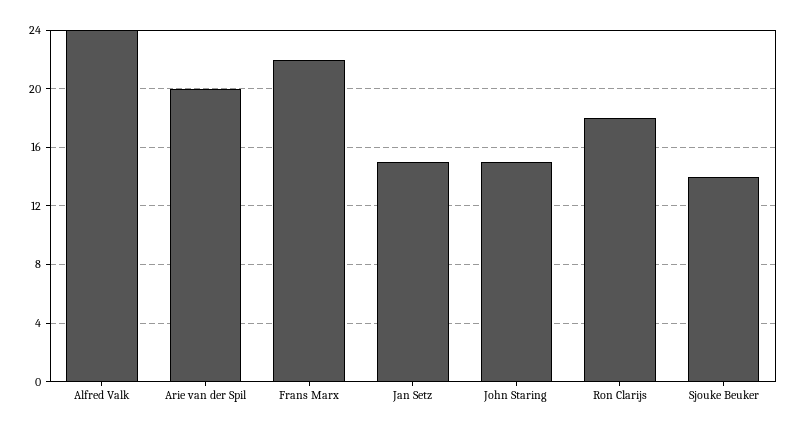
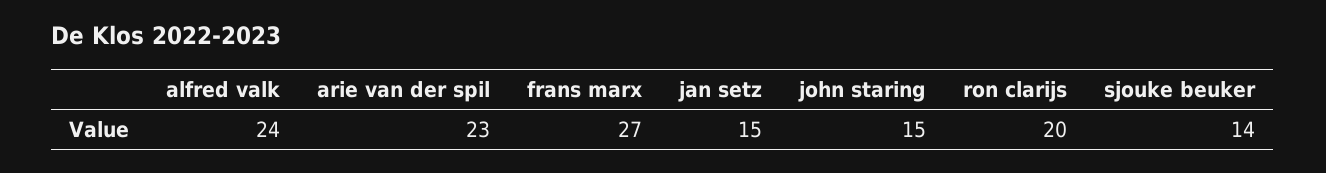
  {
    "Alfred Valk": 24,
-   "Arie van der Spil": 20,
+   "Arie van der Spil": 23,
-   "Frans Marx": 22,
+   "Frans Marx": 27,
    "Jan Setz": 15,
    "John Staring": 15,
-   "Ron Clarijs": 18,
+   "Ron Clarijs": 20,
    "Sjouke Beuker": 14
  }

